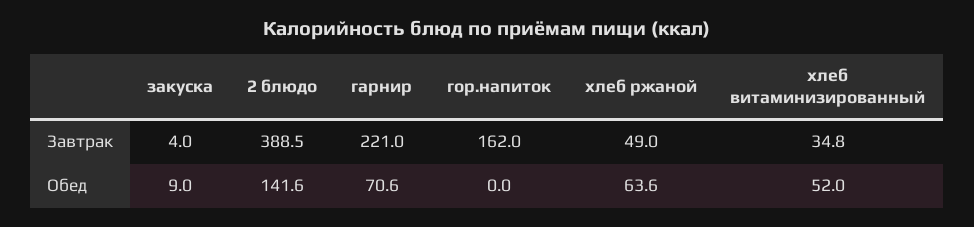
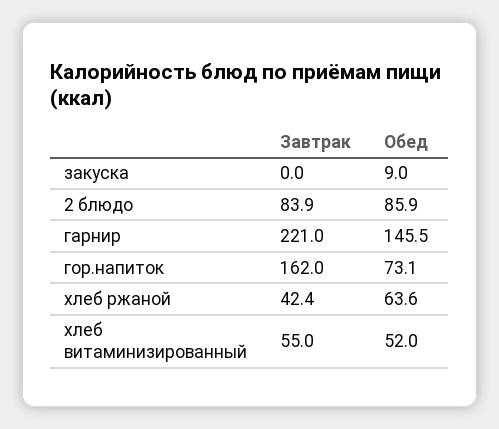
  {
    "закуска": {
-     "Завтрак": 4,
+     "Завтрак": 0,
      "Обед": 9
    },
    "2 блюдо": {
-     "Завтрак": 388.5,
+     "Завтрак": 83.9,
-     "Обед": 141.6
+     "Обед": 85.9
    },
    "гарнир": {
      "Завтрак": 221,
-     "Обед": 70.6
+     "Обед": 145.5
    },
    "гор.напиток": {
      "Завтрак": 162,
-     "Обед": 0
+     "Обед": 73.1
    },
    "хлеб ржаной": {
-     "Завтрак": 49,
+     "Завтрак": 42.4,
      "Обед": 63.6
    },
    "хлеб витаминизированный": {
-     "Завтрак": 34.8,
+     "Завтрак": 55,
      "Обед": 52
    }
  }

